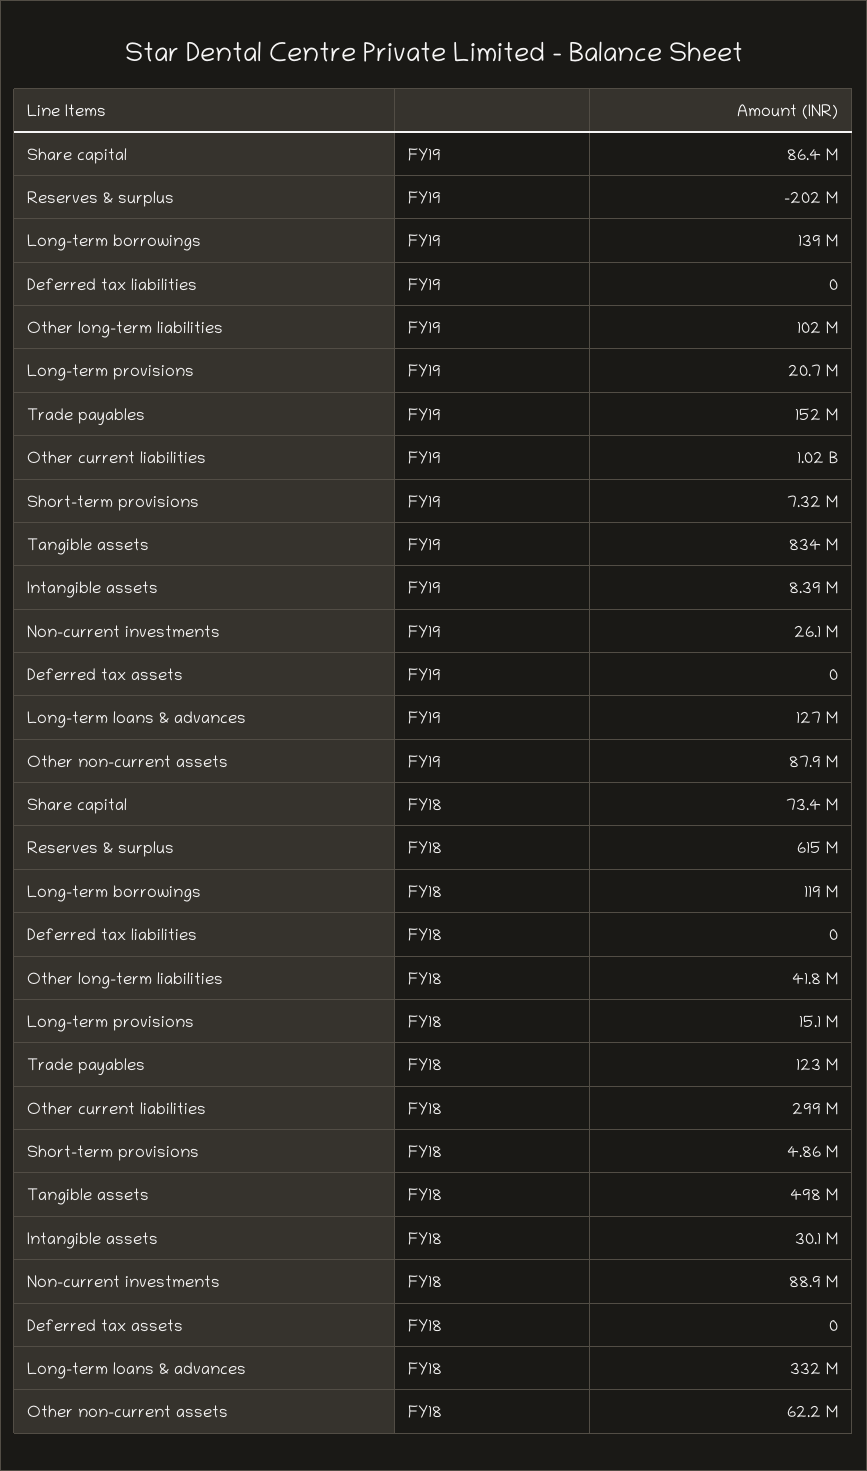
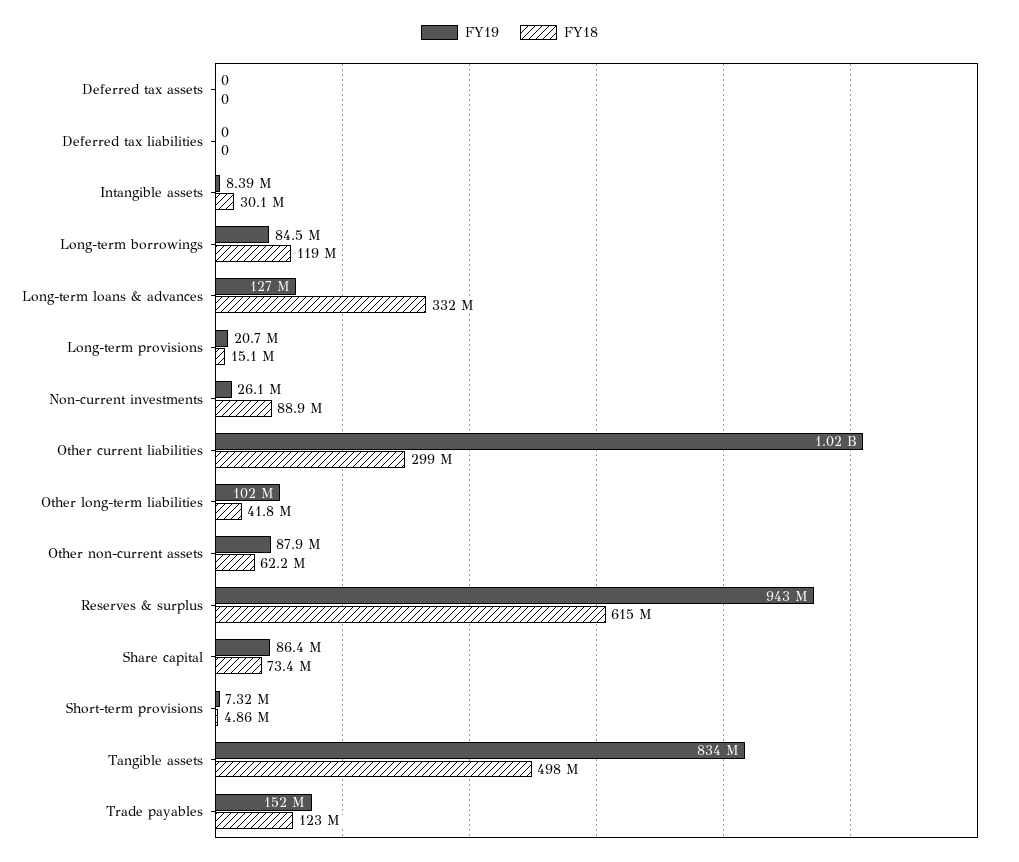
  {
    "FY19": {
      "Share capital": 86400000,
-     "Reserves & surplus": -202000000,
+     "Reserves & surplus": 943000000,
-     "Long-term borrowings": 139000000,
+     "Long-term borrowings": 84500000,
      "Deferred tax liabilities": 0,
      "Other long-term liabilities": 102000000,
      "Long-term provisions": 20700000,
      "Trade payables": 152000000,
      "Other current liabilities": 1020000000,
      "Short-term provisions": 7320000,
      "Tangible assets": 834000000,
      "Intangible assets": 8390000,
      "Non-current investments": 26100000,
      "Deferred tax assets": 0,
      "Long-term loans & advances": 127000000,
      "Other non-current assets": 87900000
    },
    "FY18": {
      "Share capital": 73400000,
      "Reserves & surplus": 615000000,
      "Long-term borrowings": 119000000,
      "Deferred tax liabilities": 0,
      "Other long-term liabilities": 41800000,
      "Long-term provisions": 15100000,
      "Trade payables": 123000000,
      "Other current liabilities": 299000000,
      "Short-term provisions": 4860000,
      "Tangible assets": 498000000,
      "Intangible assets": 30100000,
      "Non-current investments": 88900000,
      "Deferred tax assets": 0,
      "Long-term loans & advances": 332000000,
      "Other non-current assets": 62200000
    }
  }

